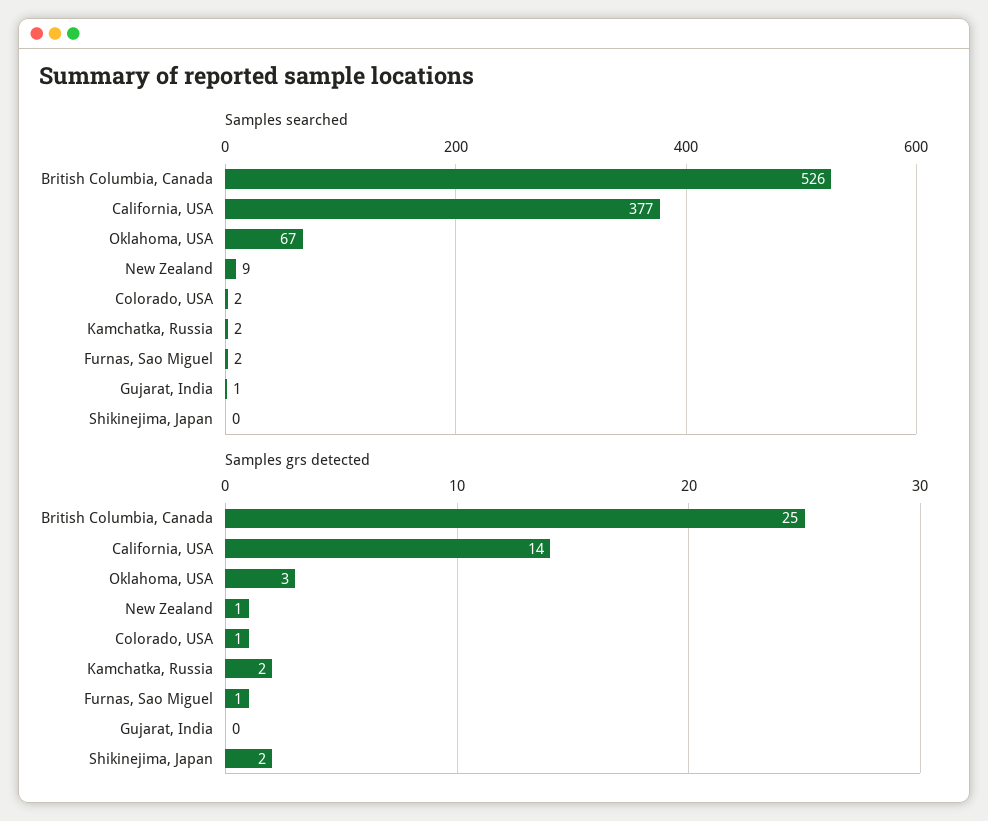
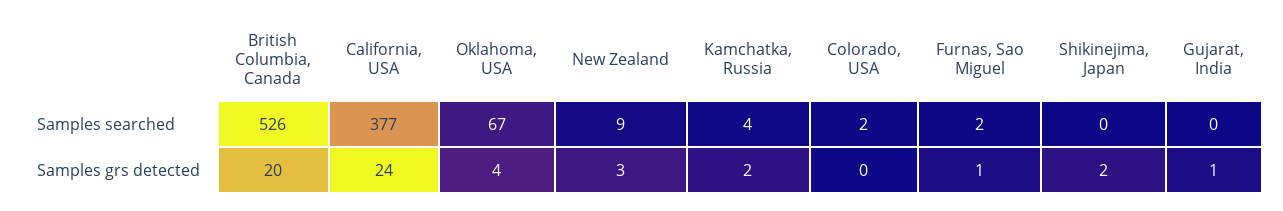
  {
    "Samples searched": {
      "British Columbia, Canada": 526,
      "California, USA": 377,
      "Oklahoma, USA": 67,
      "New Zealand": 9,
      "Colorado, USA": 2,
-     "Kamchatka, Russia": 2,
+     "Kamchatka, Russia": 4,
      "Furnas, Sao Miguel": 2,
-     "Gujarat, India": 1,
+     "Gujarat, India": 0,
      "Shikinejima, Japan": 0
    },
    "Samples grs detected": {
-     "British Columbia, Canada": 25,
+     "British Columbia, Canada": 20,
-     "California, USA": 14,
+     "California, USA": 24,
-     "Oklahoma, USA": 3,
+     "Oklahoma, USA": 4,
-     "New Zealand": 1,
+     "New Zealand": 3,
-     "Colorado, USA": 1,
+     "Colorado, USA": 0,
      "Kamchatka, Russia": 2,
      "Furnas, Sao Miguel": 1,
-     "Gujarat, India": 0,
+     "Gujarat, India": 1,
      "Shikinejima, Japan": 2
    }
  }

